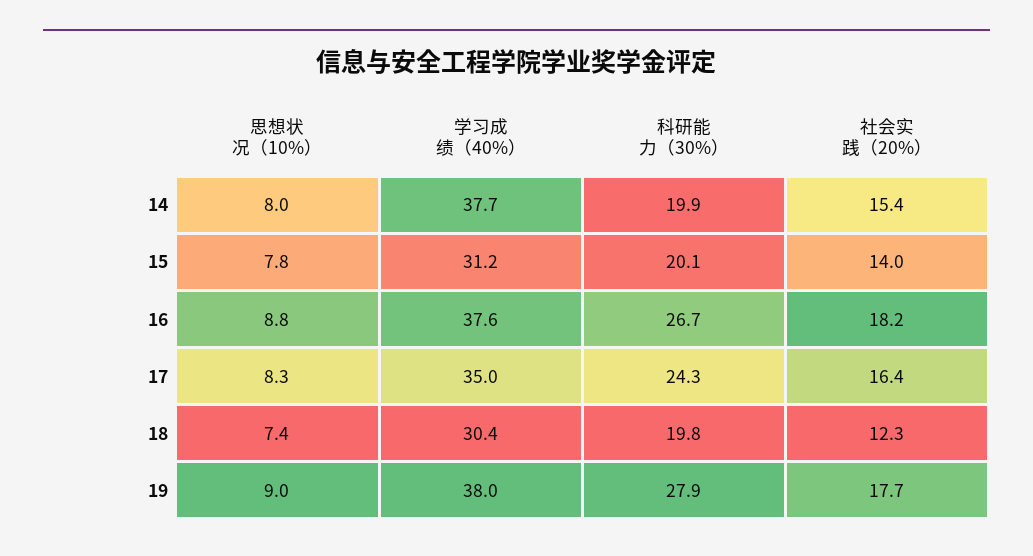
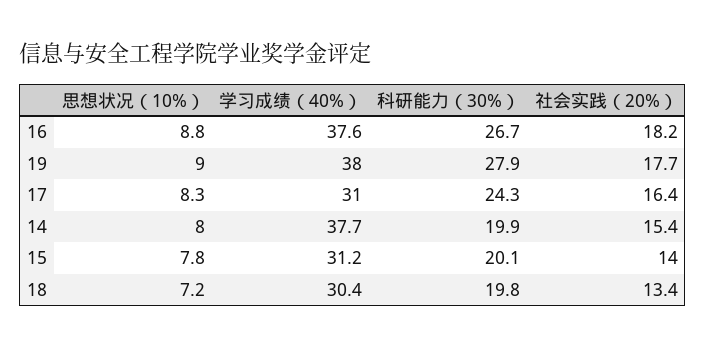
  {
    "思想状况（10%）": {
      "14": 8,
      "15": 7.8,
      "16": 8.8,
      "17": 8.3,
-     "18": 7.4,
+     "18": 7.2,
      "19": 9
    },
    "学习成绩（40%）": {
      "14": 37.7,
      "15": 31.2,
      "16": 37.6,
-     "17": 35,
+     "17": 31,
      "18": 30.4,
      "19": 38
    },
    "科研能力（30%）": {
      "14": 19.9,
      "15": 20.1,
      "16": 26.7,
      "17": 24.3,
      "18": 19.8,
      "19": 27.9
    },
    "社会实践（20%）": {
      "14": 15.4,
      "15": 14,
      "16": 18.2,
      "17": 16.4,
-     "18": 12.3,
+     "18": 13.4,
      "19": 17.7
    }
  }

